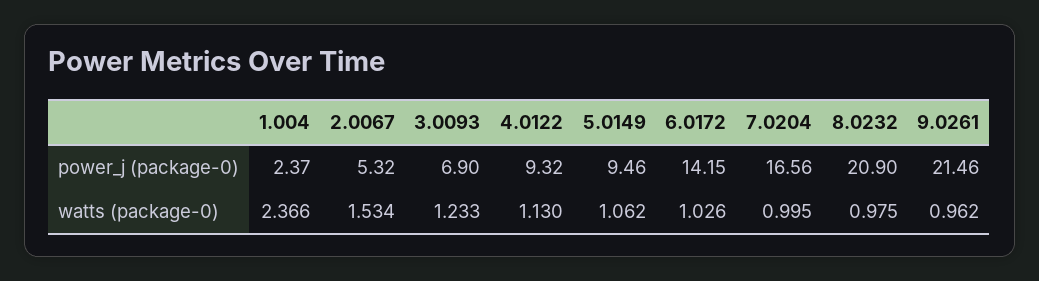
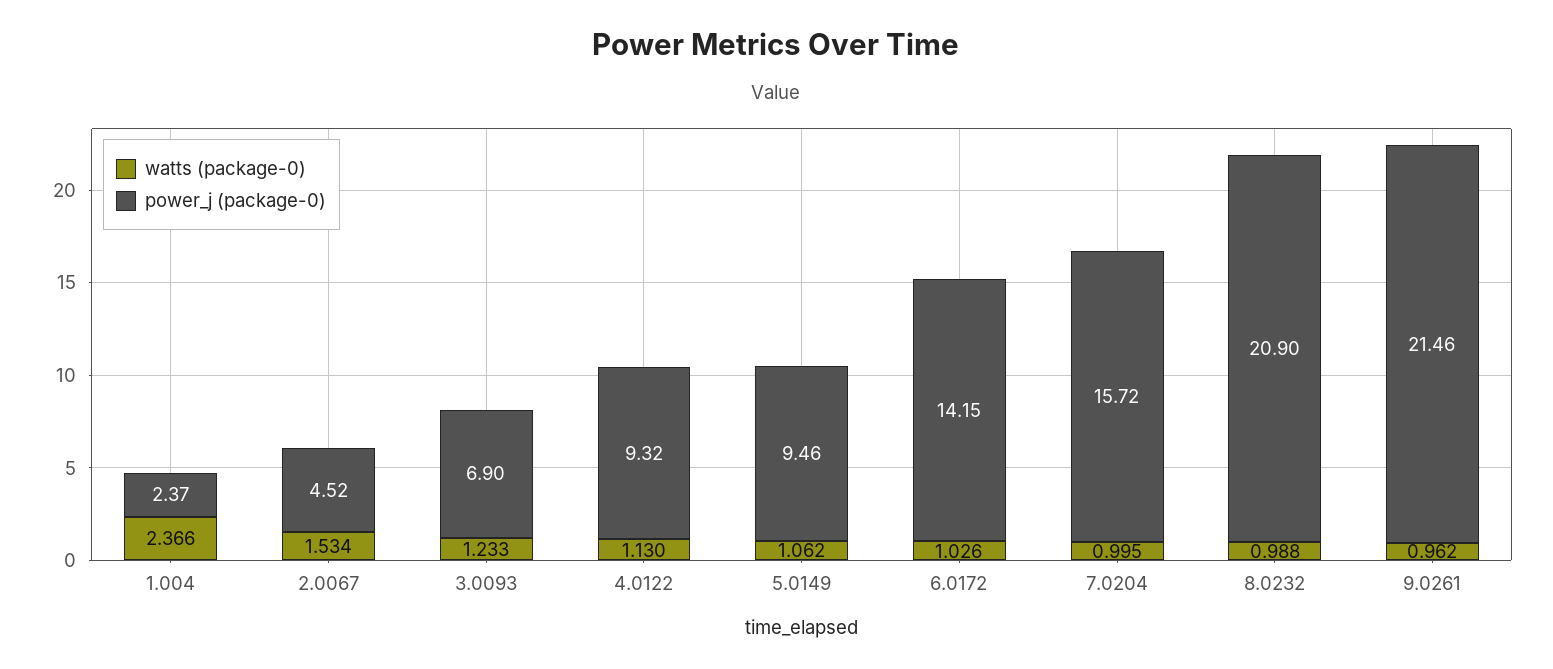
  {
    "power_j (package-0)": {
      "1.004": 2.37,
-     "2.0067": 5.32,
+     "2.0067": 4.52,
      "3.0093": 6.9,
      "4.0122": 9.32,
      "5.0149": 9.46,
      "6.0172": 14.15,
-     "7.0204": 16.56,
+     "7.0204": 15.72,
      "8.0232": 20.9,
      "9.0261": 21.46
    },
    "watts (package-0)": {
      "1.004": 2.366,
      "2.0067": 1.534,
      "3.0093": 1.233,
      "4.0122": 1.13,
      "5.0149": 1.062,
      "6.0172": 1.026,
      "7.0204": 0.995,
-     "8.0232": 0.975,
+     "8.0232": 0.988,
      "9.0261": 0.962
    }
  }

